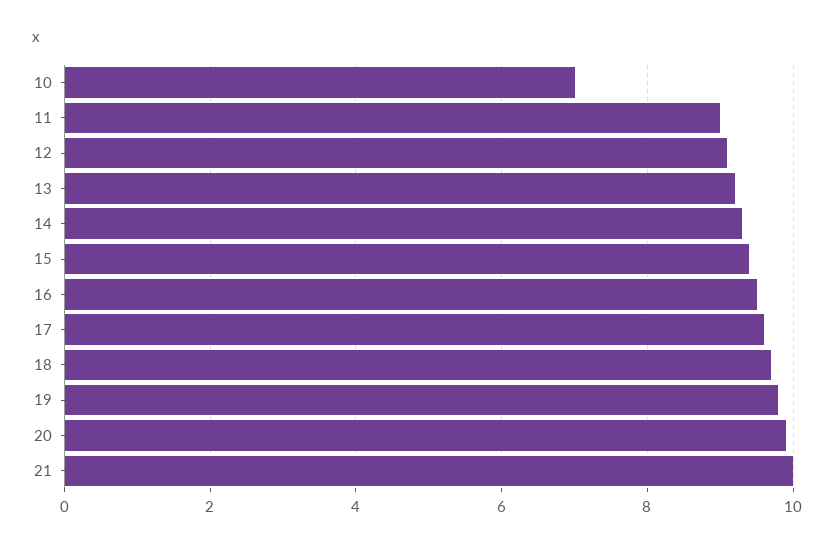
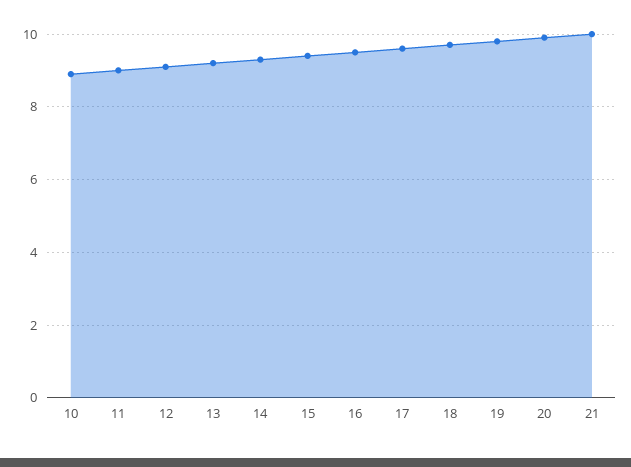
  {
-   "10": 7,
+   "10": 9,
    "11": 9,
    "12": 9,
    "13": 9,
    "14": 9.5,
    "15": 9.5,
    "16": 9.5,
    "17": 9.5,
    "18": 9.5,
    "19": 10,
    "20": 10,
    "21": 10
  }

